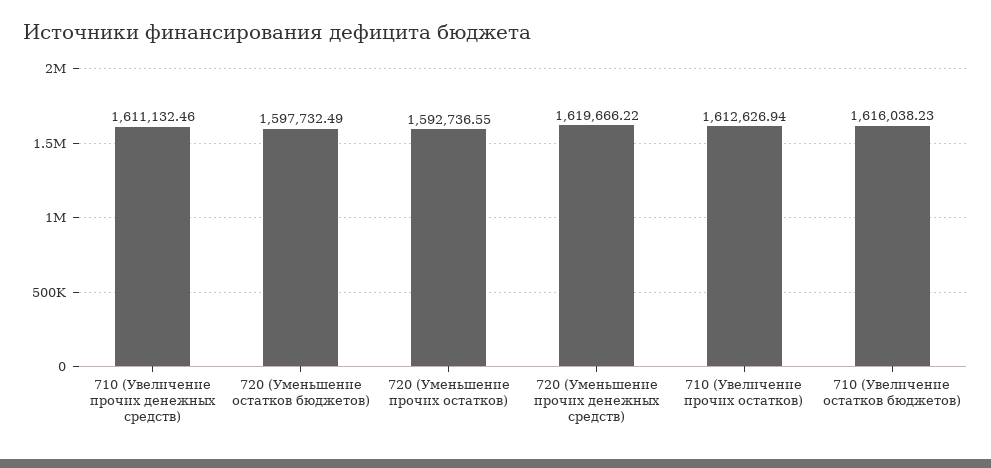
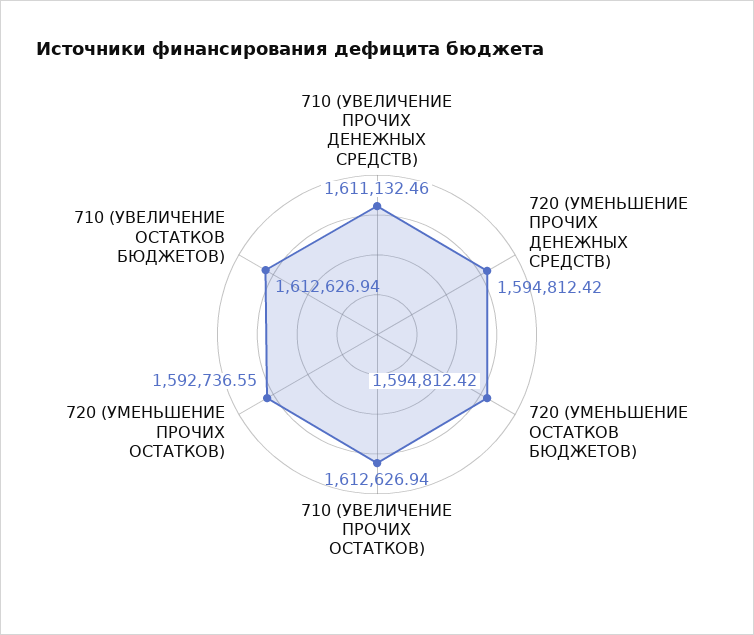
  {
    "710 (Увеличение прочих денежных средств)": 1611132.46,
-   "720 (Уменьшение остатков бюджетов)": 1597732.49,
+   "720 (Уменьшение остатков бюджетов)": 1594812.42,
    "720 (Уменьшение прочих остатков)": 1592736.55,
-   "720 (Уменьшение прочих денежных средств)": 1619666.22,
+   "720 (Уменьшение прочих денежных средств)": 1594812.42,
    "710 (Увеличение прочих остатков)": 1612626.94,
-   "710 (Увеличение остатков бюджетов)": 1616038.23
+   "710 (Увеличение остатков бюджетов)": 1612626.94
  }

